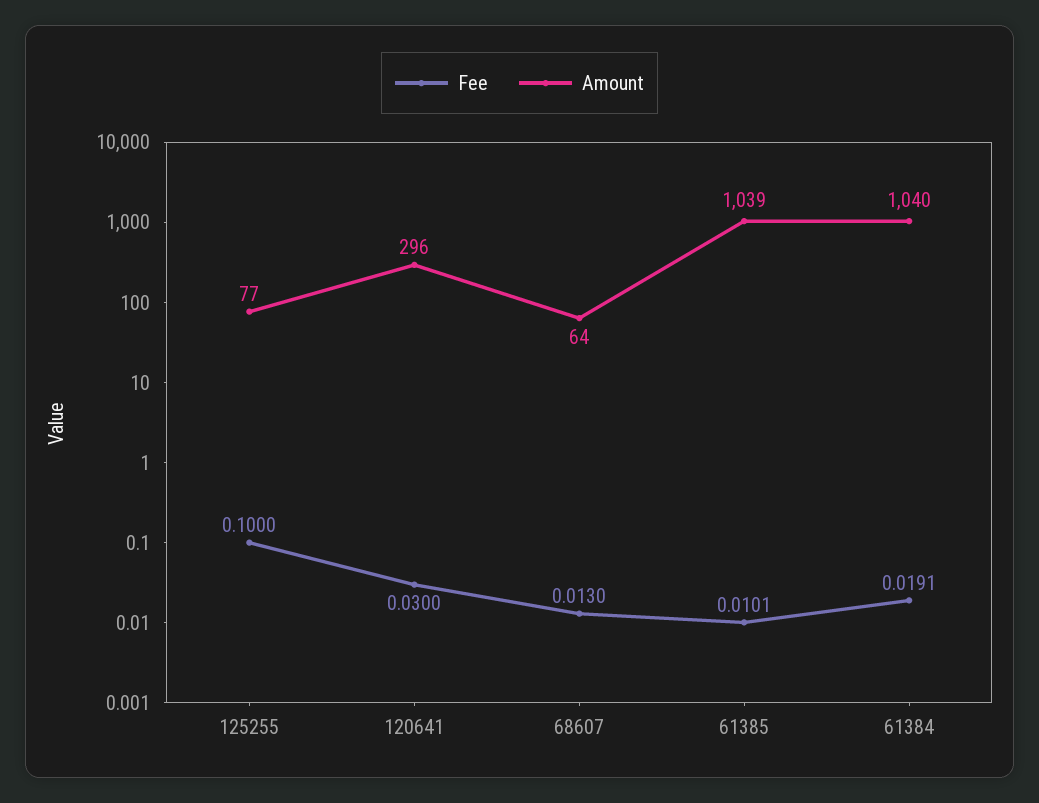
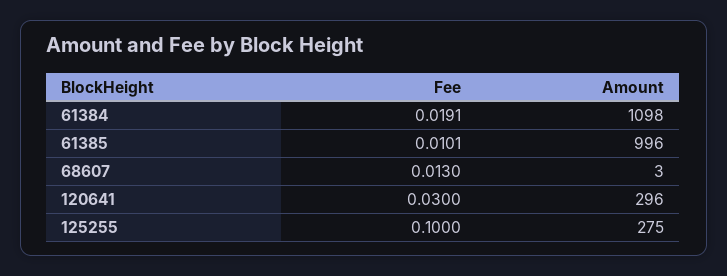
  {
    "Fee": {
      "125255": 0.1,
      "120641": 0.03,
      "68607": 0.013,
      "61385": 0.0101,
      "61384": 0.0191
    },
    "Amount": {
-     "125255": 77,
+     "125255": 275,
      "120641": 296,
-     "68607": 64,
+     "68607": 3,
-     "61385": 1039,
+     "61385": 996,
-     "61384": 1040
+     "61384": 1098
    }
  }

